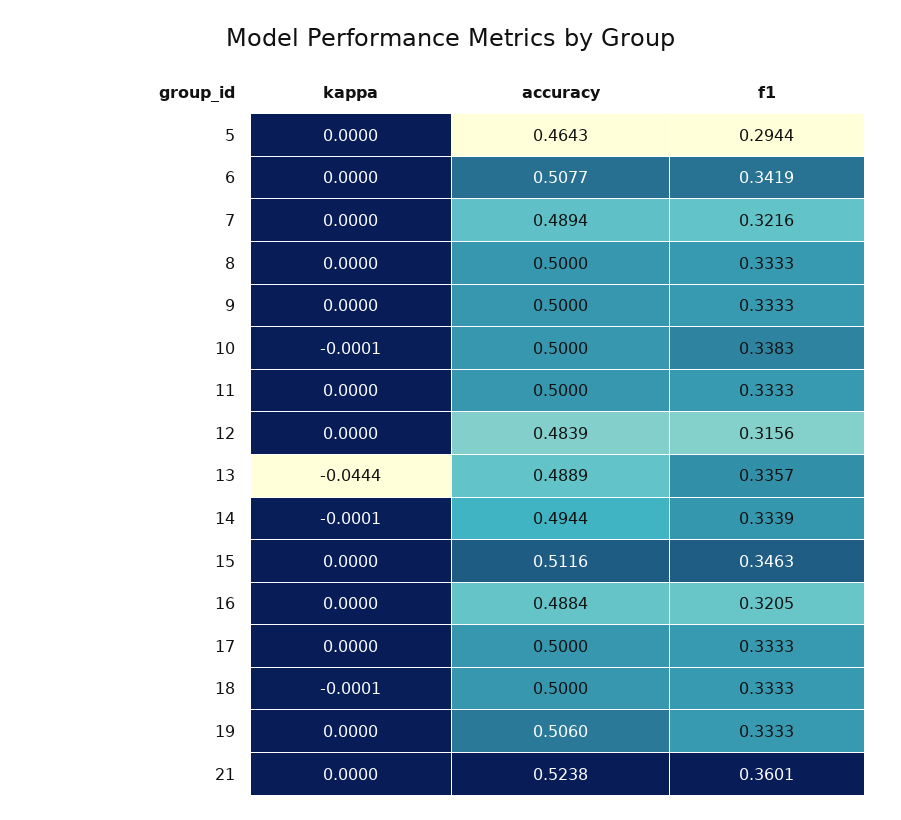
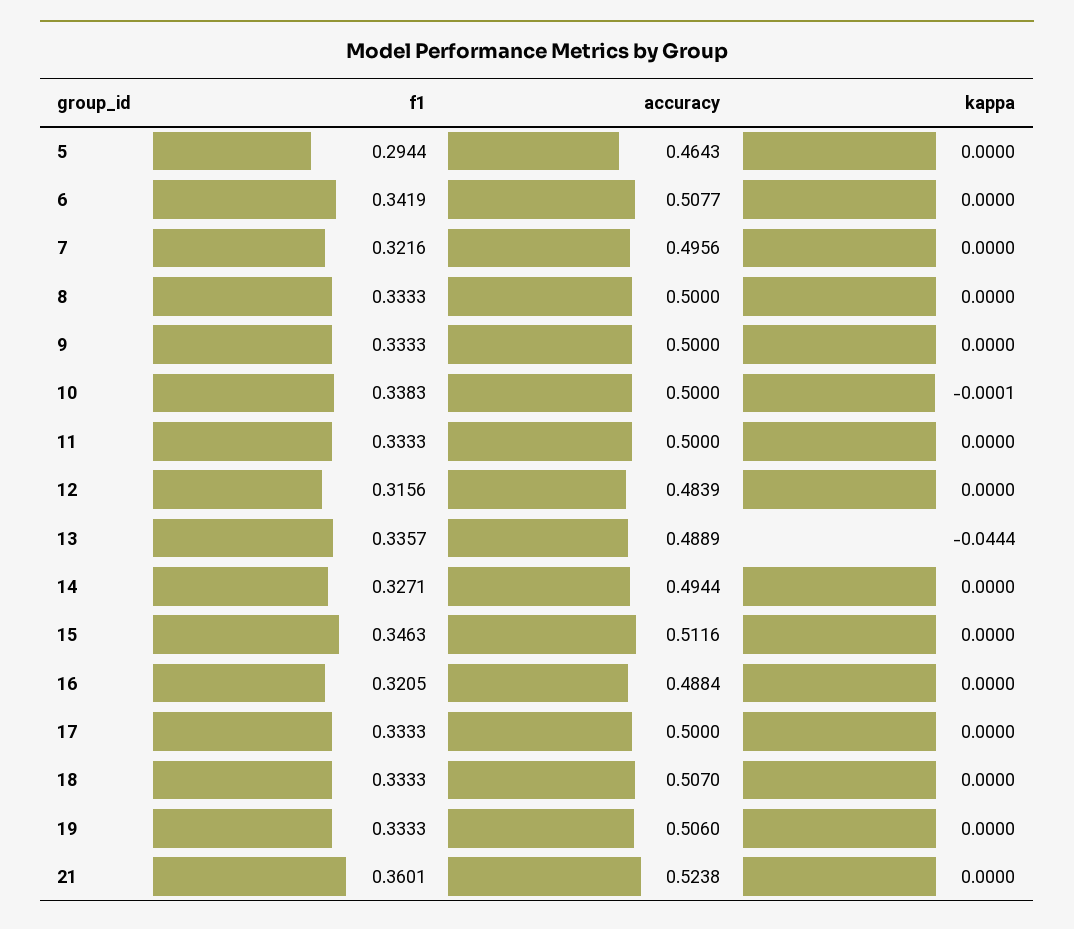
  {
    "kappa": {
      "5": 0,
      "6": 0,
      "7": 0,
      "8": 0,
      "9": 0,
      "10": -0.0001,
      "11": 0,
      "12": 0,
      "13": -0.0444,
-     "14": -0.0001,
+     "14": 0,
      "15": 0,
      "16": 0,
      "17": 0,
-     "18": -0.0001,
+     "18": 0,
      "19": 0,
      "21": 0
    },
    "accuracy": {
      "5": 0.4643,
      "6": 0.5077,
-     "7": 0.4894,
+     "7": 0.4956,
      "8": 0.5,
      "9": 0.5,
      "10": 0.5,
      "11": 0.5,
      "12": 0.4839,
      "13": 0.4889,
      "14": 0.4944,
      "15": 0.5116,
      "16": 0.4884,
      "17": 0.5,
-     "18": 0.5,
+     "18": 0.507,
      "19": 0.506,
      "21": 0.5238
    },
    "f1": {
      "5": 0.2944,
      "6": 0.3419,
      "7": 0.3216,
      "8": 0.3333,
      "9": 0.3333,
      "10": 0.3383,
      "11": 0.3333,
      "12": 0.3156,
      "13": 0.3357,
-     "14": 0.3339,
+     "14": 0.3271,
      "15": 0.3463,
      "16": 0.3205,
      "17": 0.3333,
      "18": 0.3333,
      "19": 0.3333,
      "21": 0.3601
    }
  }

